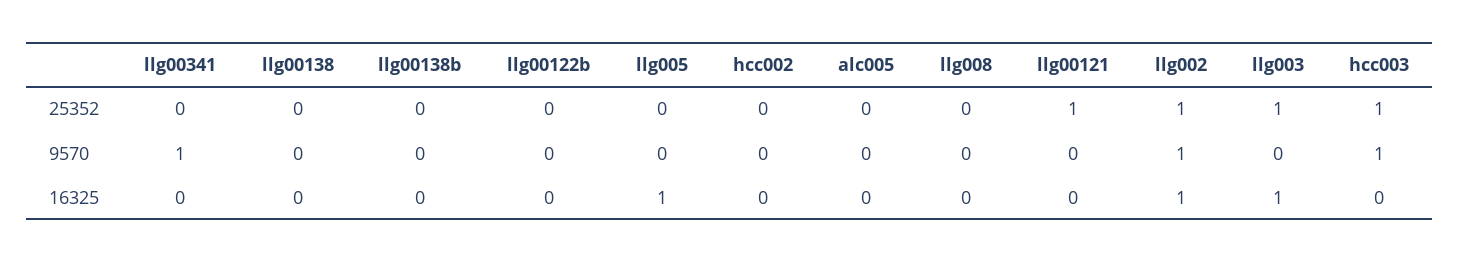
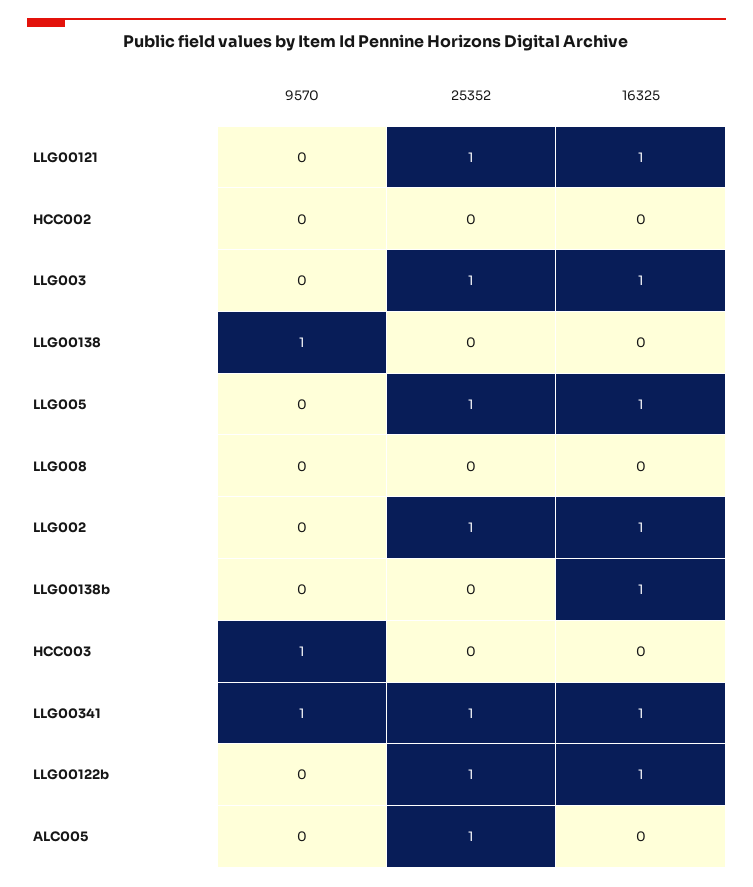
  {
    "llg00341": {
-     "25352": 0,
+     "25352": 1,
      "9570": 1,
-     "16325": 0
+     "16325": 1
    },
    "llg00138": {
      "25352": 0,
-     "9570": 0,
+     "9570": 1,
      "16325": 0
    },
    "llg00138b": {
      "25352": 0,
      "9570": 0,
-     "16325": 0
+     "16325": 1
    },
    "llg00122b": {
-     "25352": 0,
+     "25352": 1,
      "9570": 0,
-     "16325": 0
+     "16325": 1
    },
    "llg005": {
-     "25352": 0,
+     "25352": 1,
      "9570": 0,
      "16325": 1
    },
    "hcc002": {
      "25352": 0,
      "9570": 0,
      "16325": 0
    },
    "alc005": {
-     "25352": 0,
+     "25352": 1,
      "9570": 0,
      "16325": 0
    },
    "llg008": {
      "25352": 0,
      "9570": 0,
      "16325": 0
    },
    "llg00121": {
      "25352": 1,
      "9570": 0,
-     "16325": 0
+     "16325": 1
    },
    "llg002": {
      "25352": 1,
-     "9570": 1,
+     "9570": 0,
      "16325": 1
    },
    "llg003": {
      "25352": 1,
      "9570": 0,
      "16325": 1
    },
    "hcc003": {
-     "25352": 1,
+     "25352": 0,
      "9570": 1,
      "16325": 0
    }
  }

